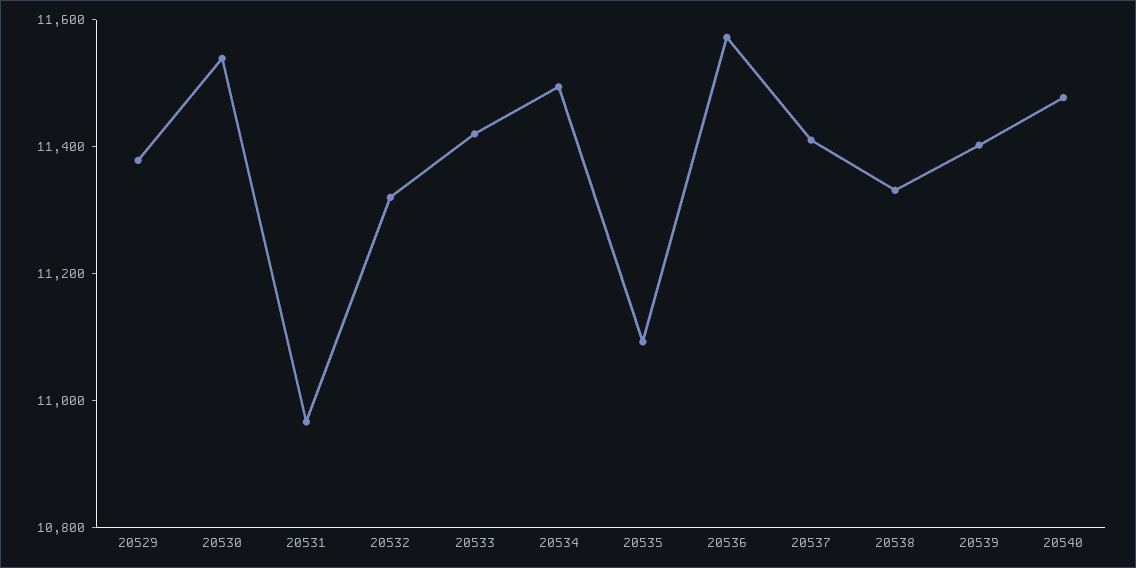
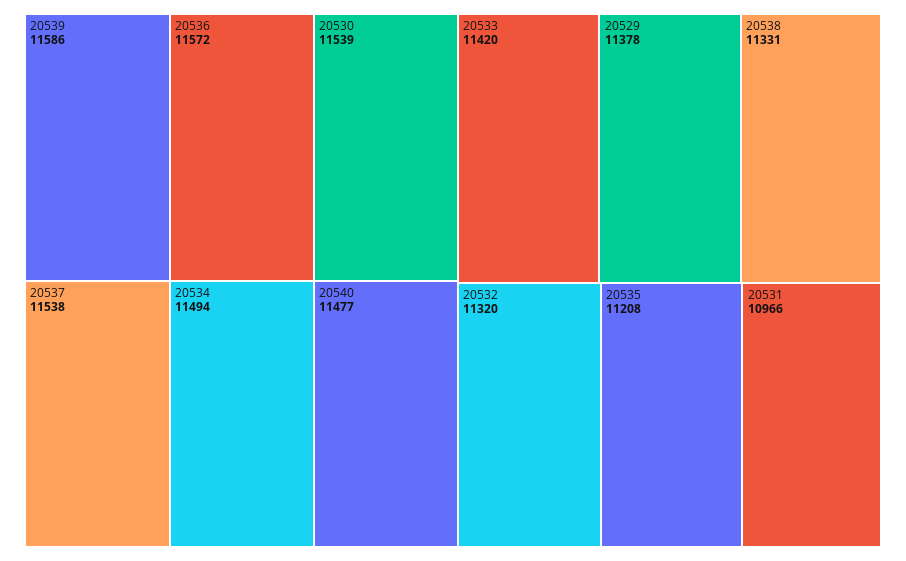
  {
    "20529": 11378,
    "20530": 11539,
    "20531": 10966,
    "20532": 11320,
    "20533": 11420,
    "20534": 11494,
-   "20535": 11100,
+   "20535": 11208,
    "20536": 11572,
-   "20537": 11400,
+   "20537": 11538,
    "20538": 11331,
-   "20539": 11400,
+   "20539": 11586,
    "20540": 11477
  }

